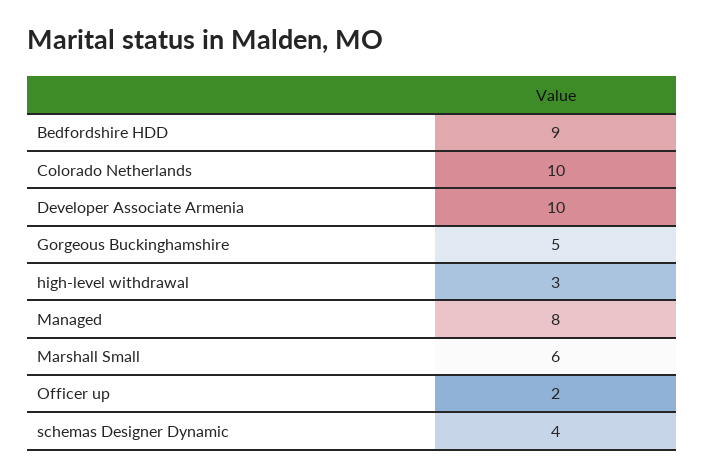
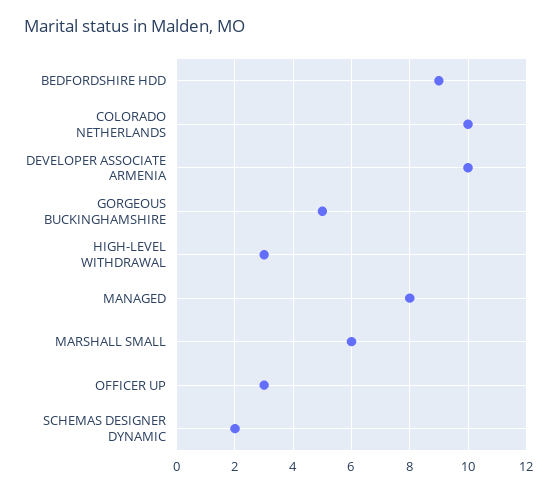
  {
    "Bedfordshire HDD": 9,
    "Colorado Netherlands": 10,
    "Developer Associate Armenia": 10,
    "Gorgeous Buckinghamshire": 5,
    "high-level withdrawal": 3,
    "Managed": 8,
    "Marshall Small": 6,
-   "Officer up": 2,
+   "Officer up": 3,
-   "schemas Designer Dynamic": 4
+   "schemas Designer Dynamic": 2
  }

